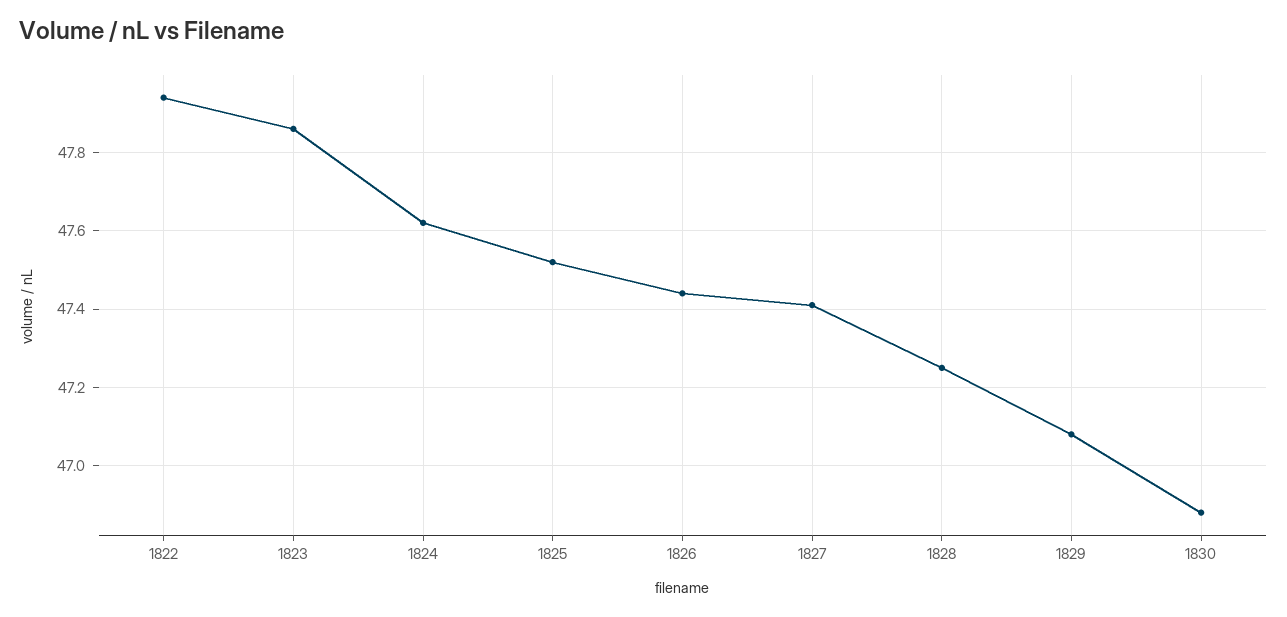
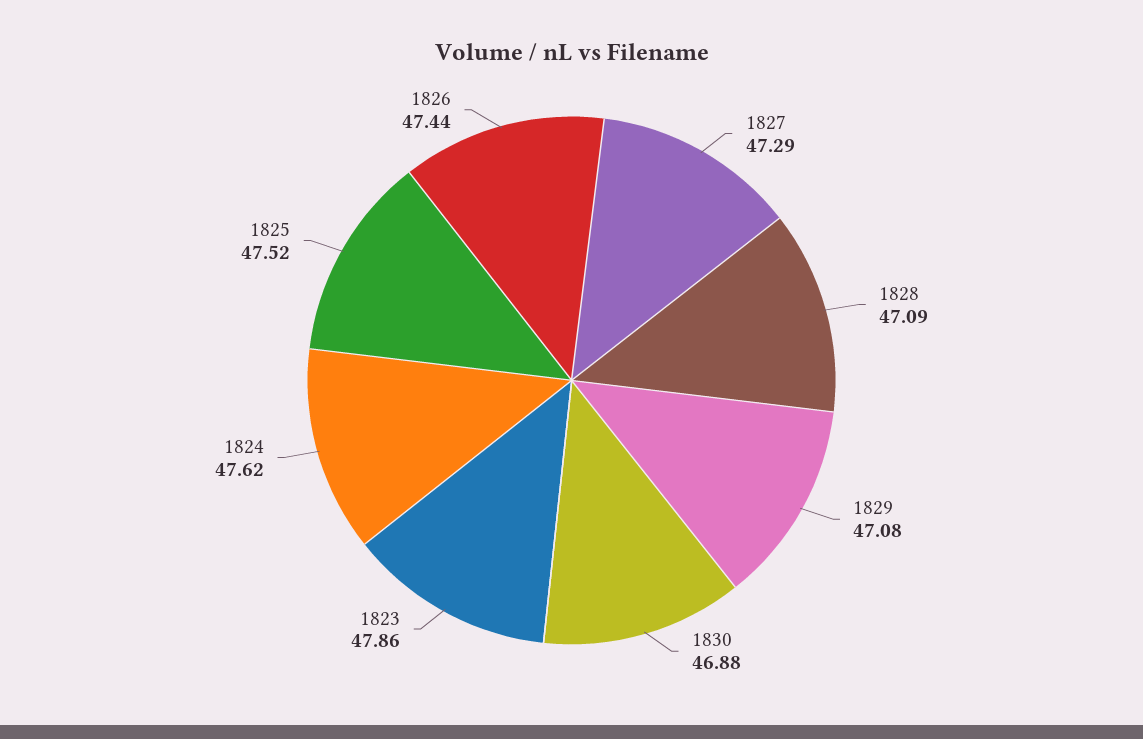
  {
-   "1822": 47.95,
    "1823": 47.86,
    "1824": 47.62,
    "1825": 47.52,
    "1826": 47.44,
-   "1827": 47.4,
+   "1827": 47.29,
-   "1828": 47.25,
+   "1828": 47.09,
    "1829": 47.08,
    "1830": 46.88
  }

